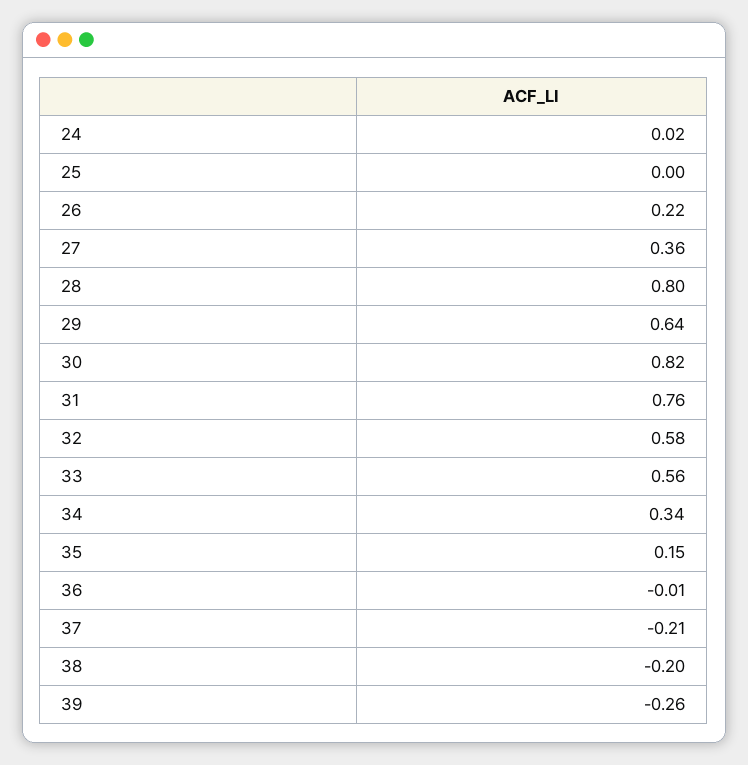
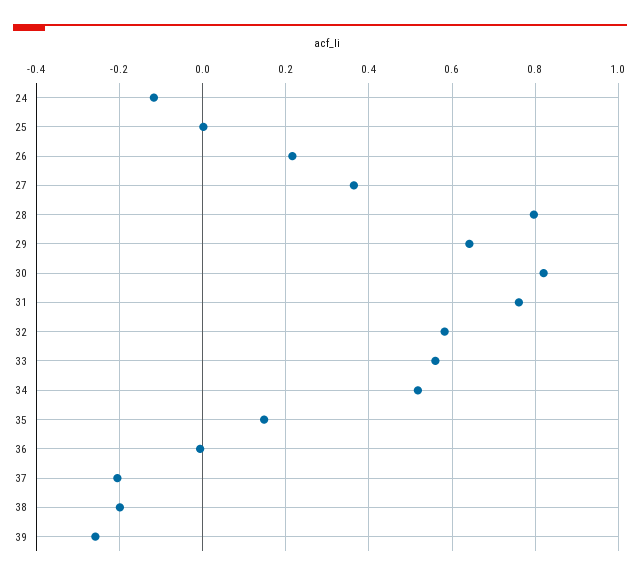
  {
-   "24": 0.02,
+   "24": -0.12,
    "25": 0,
    "26": 0.22,
    "27": 0.36,
    "28": 0.8,
    "29": 0.64,
    "30": 0.82,
    "31": 0.76,
    "32": 0.58,
    "33": 0.56,
-   "34": 0.34,
+   "34": 0.52,
    "35": 0.15,
    "36": -0.01,
    "37": -0.21,
    "38": -0.2,
    "39": -0.26
  }

